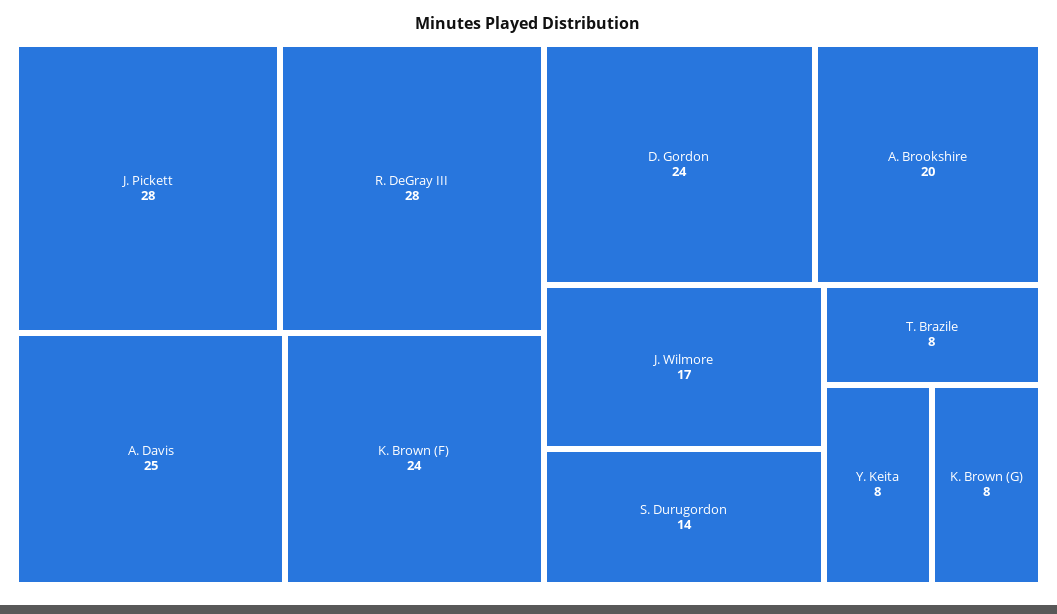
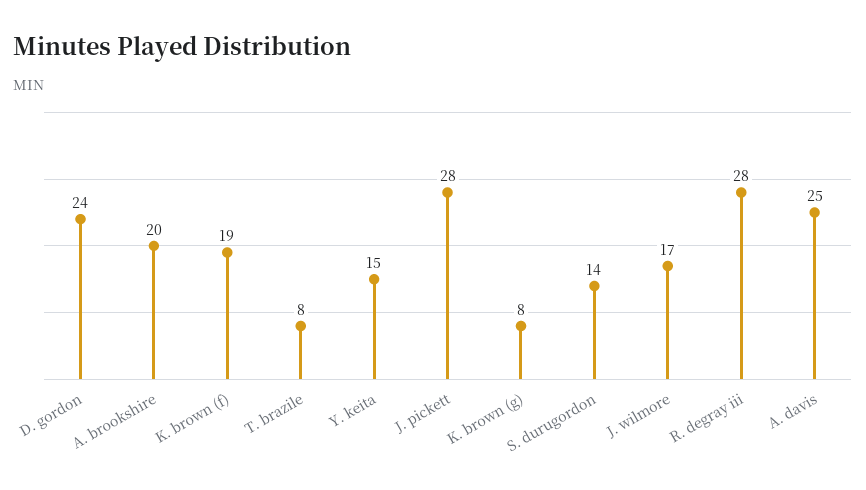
  {
    "J. Pickett": 28,
    "R. DeGray III": 28,
    "A. Davis": 25,
-   "K. Brown (F)": 24,
+   "K. Brown (F)": 19,
    "D. Gordon": 24,
    "A. Brookshire": 20,
    "J. Wilmore": 17,
    "S. Durugordon": 14,
    "T. Brazile": 8,
-   "Y. Keita": 8,
+   "Y. Keita": 15,
    "K. Brown (G)": 8
  }

